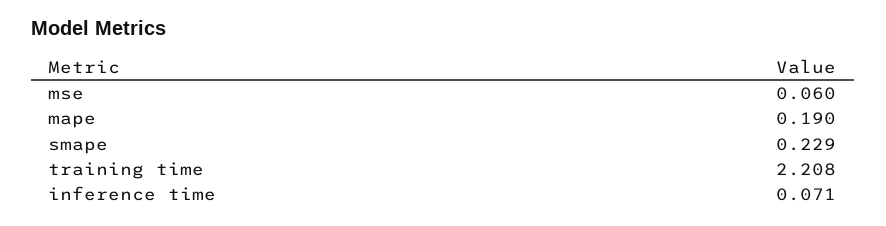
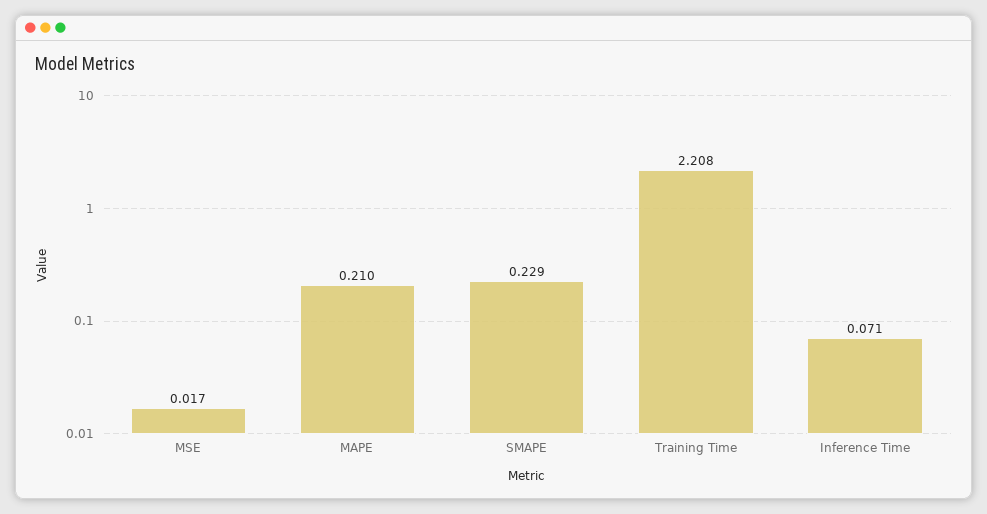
  {
-   "mse": 0.06,
+   "mse": 0.017,
-   "mape": 0.19,
+   "mape": 0.21,
    "smape": 0.229,
    "training time": 2.208,
    "inference time": 0.071
  }

